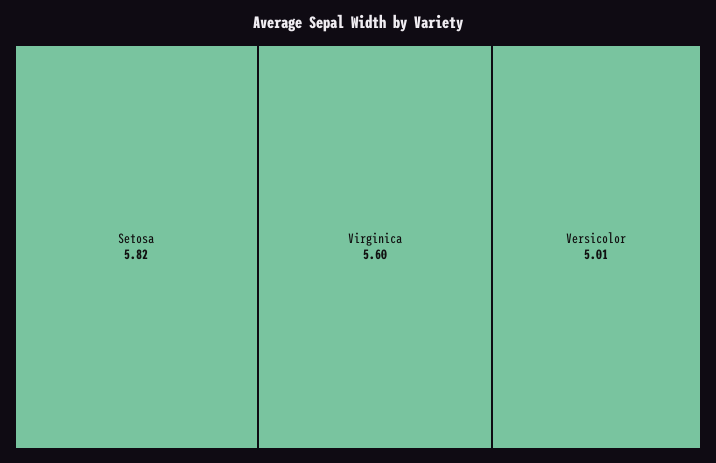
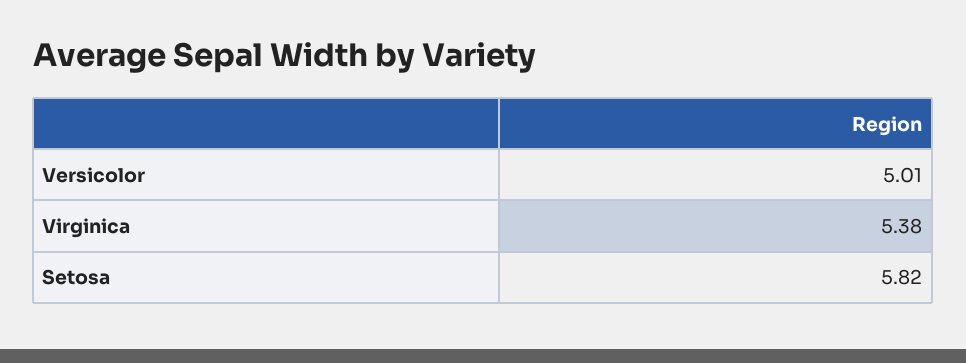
  {
    "Setosa": 5.82,
-   "Virginica": 5.6,
+   "Virginica": 5.38,
    "Versicolor": 5.01
  }

